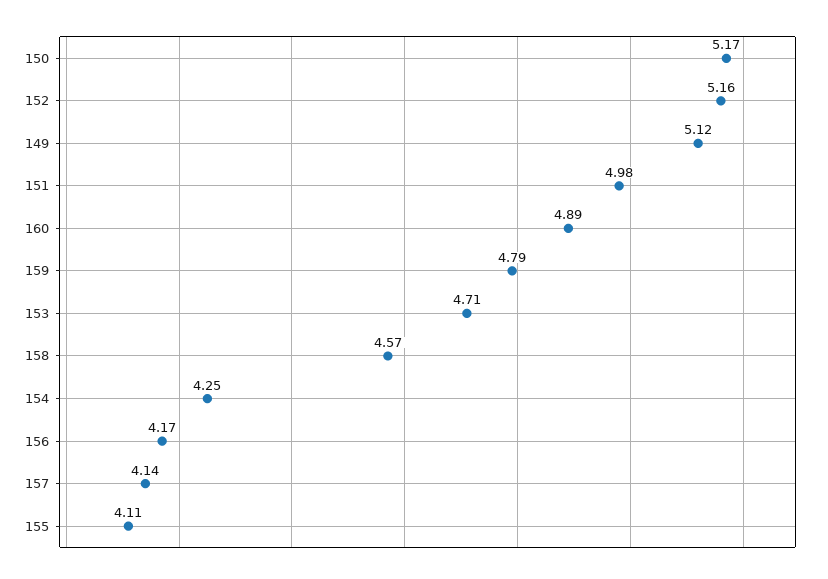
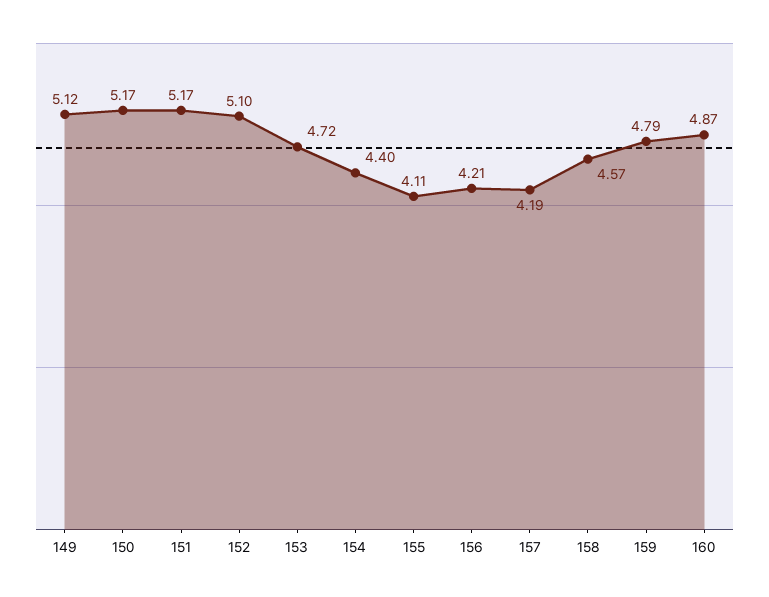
  {
    "150": 5.17,
-   "152": 5.16,
+   "152": 5.1,
    "149": 5.12,
-   "151": 4.98,
+   "151": 5.17,
-   "160": 4.89,
+   "160": 4.87,
    "159": 4.79,
-   "153": 4.71,
+   "153": 4.72,
    "158": 4.57,
-   "154": 4.25,
+   "154": 4.4,
-   "156": 4.17,
+   "156": 4.21,
-   "157": 4.14,
+   "157": 4.19,
    "155": 4.11
  }

